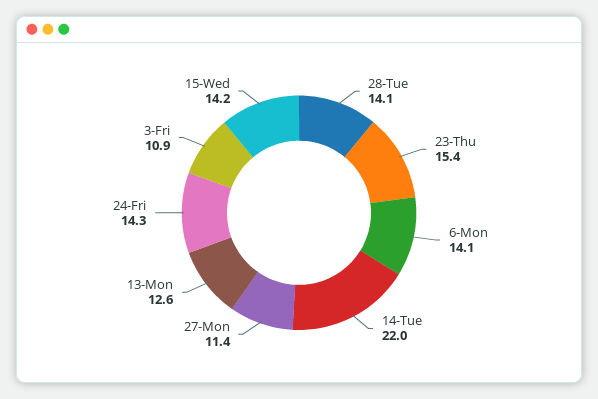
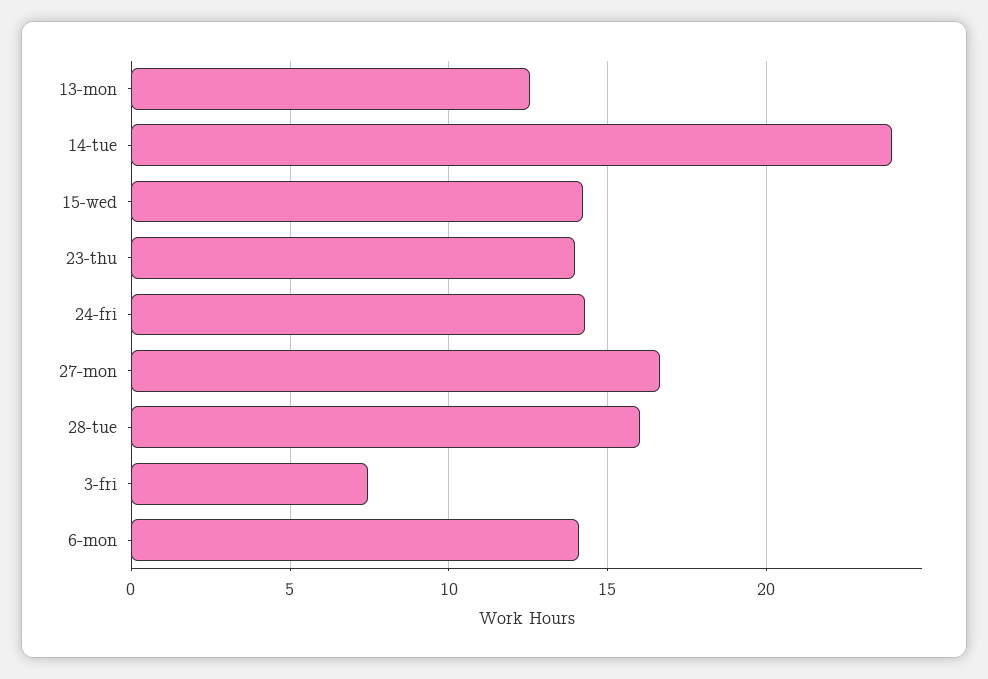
  {
-   "28-Tue": 14.1,
+   "28-Tue": 16,
-   "23-Thu": 15.4,
+   "23-Thu": 14,
    "6-Mon": 14.1,
-   "14-Tue": 22,
+   "14-Tue": 24,
-   "27-Mon": 11.4,
+   "27-Mon": 16.5,
    "13-Mon": 12.6,
    "24-Fri": 14.3,
-   "3-Fri": 10.9,
+   "3-Fri": 7.5,
    "15-Wed": 14.2
  }

